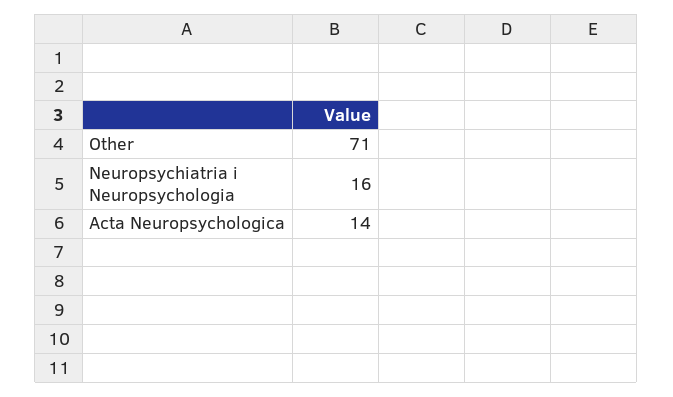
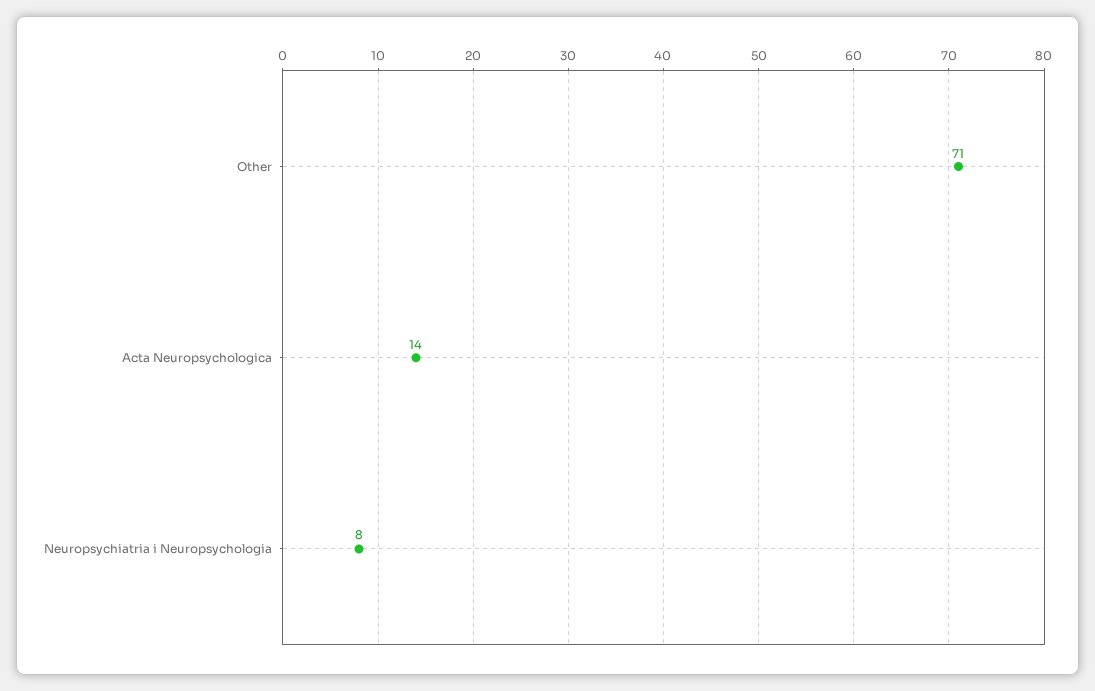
  {
    "Other": 71,
-   "Neuropsychiatria i Neuropsychologia": 16,
+   "Neuropsychiatria i Neuropsychologia": 8,
    "Acta Neuropsychologica": 14
  }

